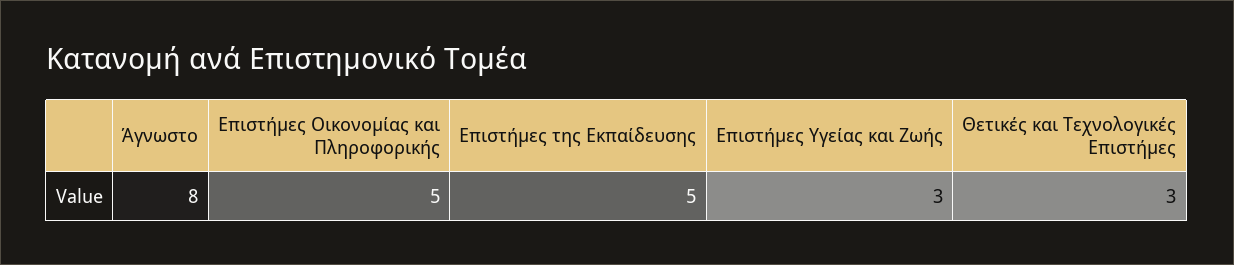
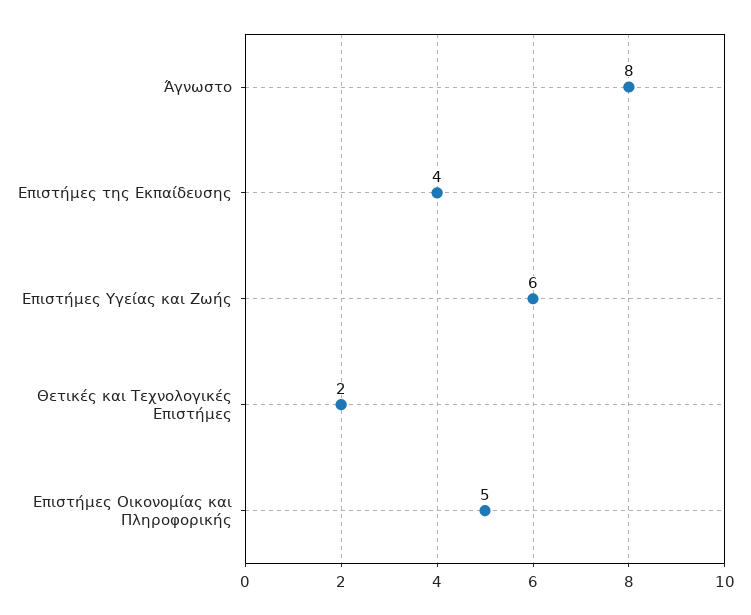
  {
    "Άγνωστο": 8,
    "Επιστήμες Οικονομίας και Πληροφορικής": 5,
-   "Επιστήμες της Εκπαίδευσης": 5,
+   "Επιστήμες της Εκπαίδευσης": 4,
-   "Επιστήμες Υγείας και Ζωής": 3,
+   "Επιστήμες Υγείας και Ζωής": 6,
-   "Θετικές και Τεχνολογικές Επιστήμες": 3
+   "Θετικές και Τεχνολογικές Επιστήμες": 2
  }

